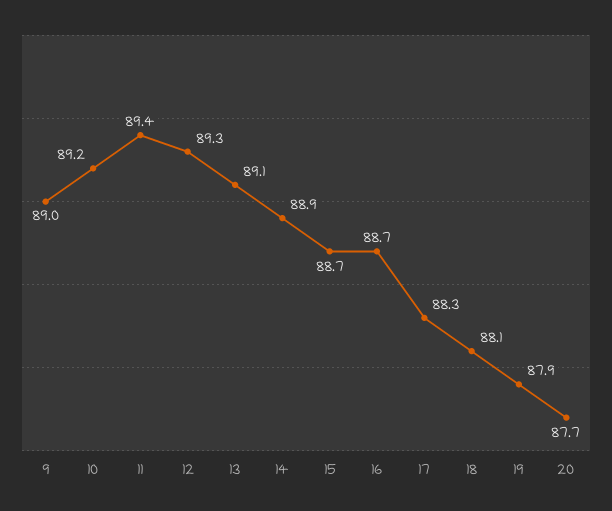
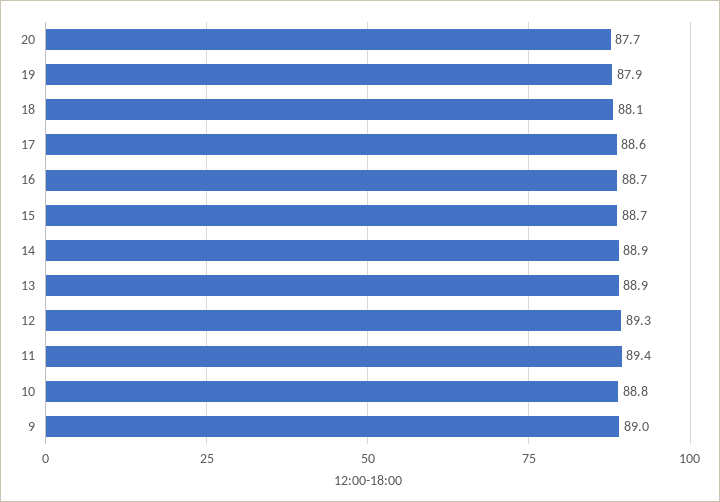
  {
    "9": 89,
-   "10": 89.2,
+   "10": 88.8,
    "11": 89.4,
    "12": 89.3,
-   "13": 89.1,
+   "13": 88.9,
    "14": 88.9,
    "15": 88.7,
    "16": 88.7,
-   "17": 88.3,
+   "17": 88.6,
    "18": 88.1,
    "19": 87.9,
    "20": 87.7
  }

